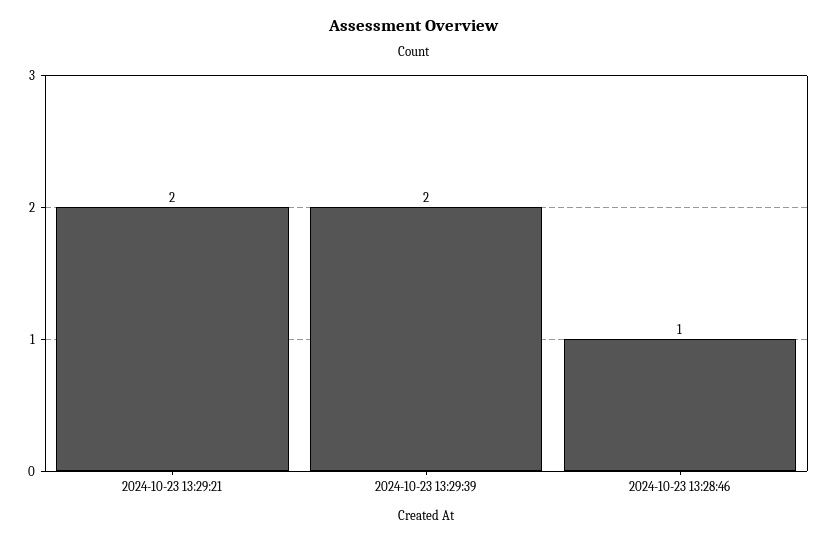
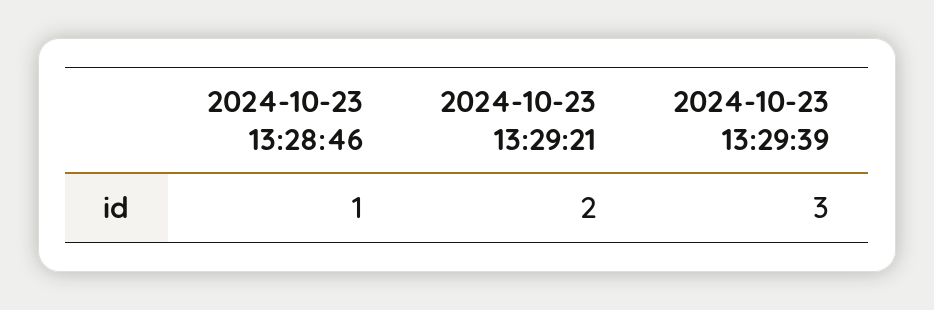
  {
    "2024-10-23 13:29:21": 2,
-   "2024-10-23 13:29:39": 2,
+   "2024-10-23 13:29:39": 3,
    "2024-10-23 13:28:46": 1
  }

